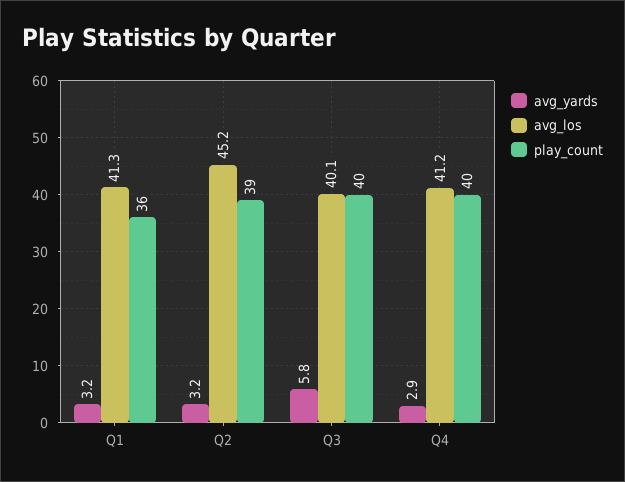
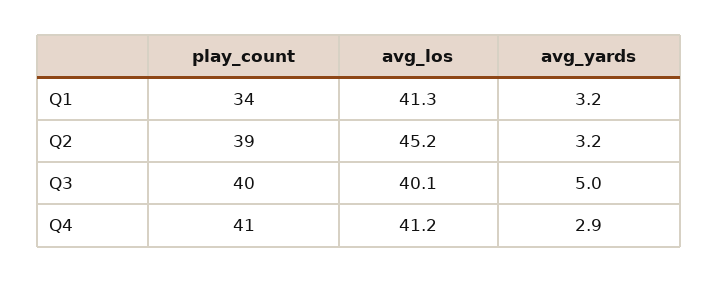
  {
    "avg_yards": {
      "Q1": 3.2,
      "Q2": 3.2,
-     "Q3": 5.8,
+     "Q3": 5,
      "Q4": 2.9
    },
    "avg_los": {
      "Q1": 41.3,
      "Q2": 45.2,
      "Q3": 40.1,
      "Q4": 41.2
    },
    "play_count": {
-     "Q1": 36,
+     "Q1": 34,
      "Q2": 39,
      "Q3": 40,
-     "Q4": 40
+     "Q4": 41
    }
  }

